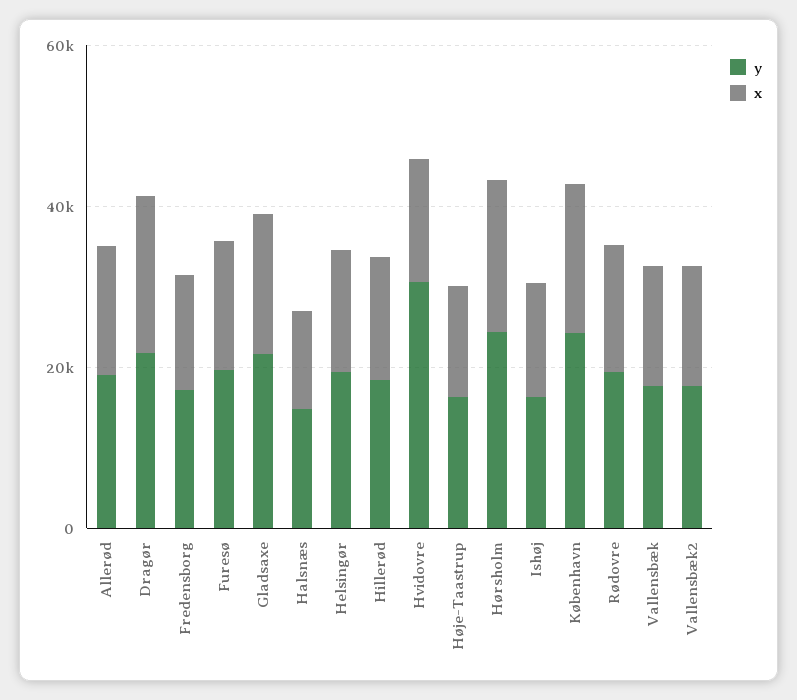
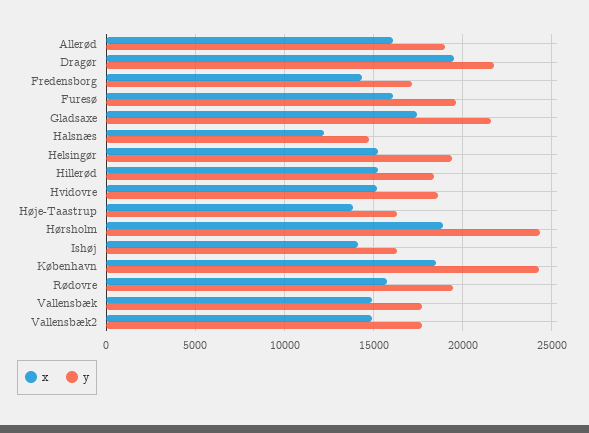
  {
    "y": {
      "Allerød": 19000,
      "Dragør": 21500,
      "Fredensborg": 17000,
      "Furesø": 19500,
      "Gladsaxe": 21500,
      "Halsnæs": 15000,
      "Helsingør": 19500,
      "Hillerød": 18500,
-     "Hvidovre": 30000,
+     "Hvidovre": 18500,
      "Høje-Taastrup": 16500,
      "Hørsholm": 24500,
      "Ishøj": 16500,
      "København": 24500,
      "Rødovre": 19500,
      "Vallensbæk": 17500,
      "Vallensbæk2": 17500
    },
    "x": {
      "Allerød": 16000,
      "Dragør": 19500,
      "Fredensborg": 14500,
      "Furesø": 16000,
      "Gladsaxe": 17500,
      "Halsnæs": 12000,
      "Helsingør": 15000,
      "Hillerød": 15000,
      "Hvidovre": 15000,
      "Høje-Taastrup": 14000,
      "Hørsholm": 19000,
      "Ishøj": 14000,
      "København": 18500,
      "Rødovre": 16000,
      "Vallensbæk": 15000,
      "Vallensbæk2": 15000
    }
  }

